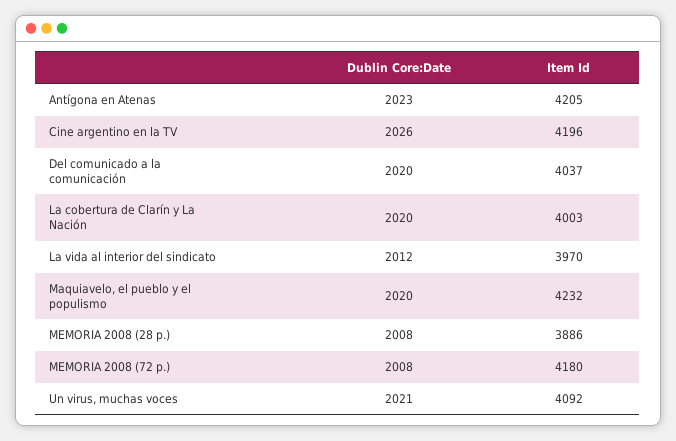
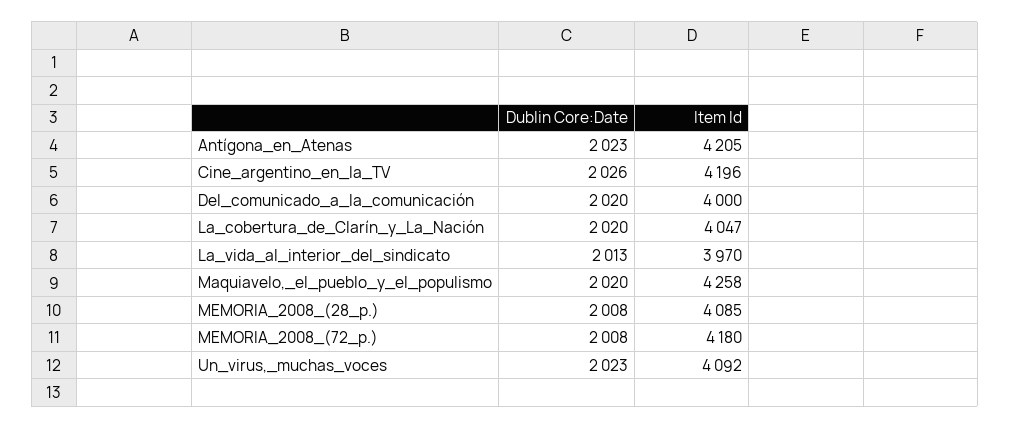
  {
    "Dublin Core:Date": {
      "Antígona en Atenas": 2023,
      "Cine argentino en la TV": 2026,
      "Del comunicado a la comunicación": 2020,
      "La cobertura de Clarín y La Nación": 2020,
-     "La vida al interior del sindicato": 2012,
+     "La vida al interior del sindicato": 2013,
      "Maquiavelo, el pueblo y el populismo": 2020,
      "MEMORIA 2008 (28 p.)": 2008,
      "MEMORIA 2008 (72 p.)": 2008,
-     "Un virus, muchas voces": 2021
+     "Un virus, muchas voces": 2023
    },
    "Item Id": {
      "Antígona en Atenas": 4205,
      "Cine argentino en la TV": 4196,
-     "Del comunicado a la comunicación": 4037,
+     "Del comunicado a la comunicación": 4000,
-     "La cobertura de Clarín y La Nación": 4003,
+     "La cobertura de Clarín y La Nación": 4047,
      "La vida al interior del sindicato": 3970,
-     "Maquiavelo, el pueblo y el populismo": 4232,
+     "Maquiavelo, el pueblo y el populismo": 4258,
-     "MEMORIA 2008 (28 p.)": 3886,
+     "MEMORIA 2008 (28 p.)": 4085,
      "MEMORIA 2008 (72 p.)": 4180,
      "Un virus, muchas voces": 4092
    }
  }

